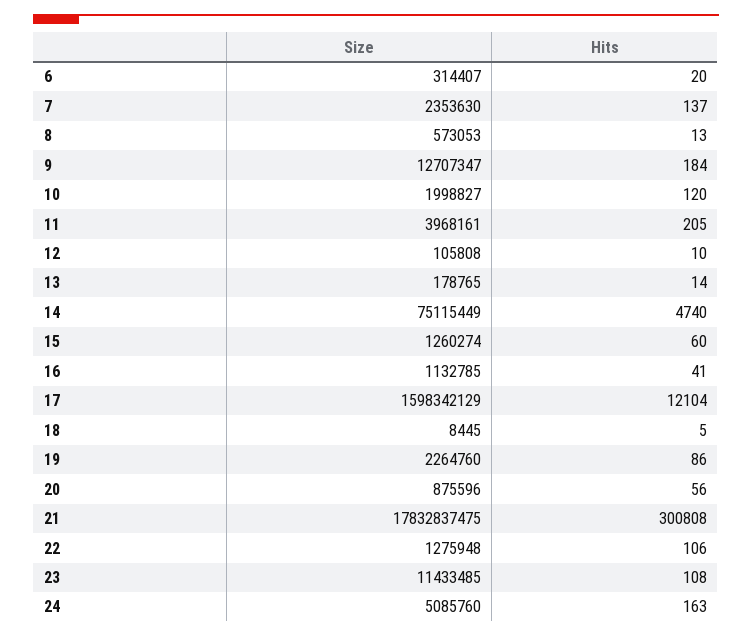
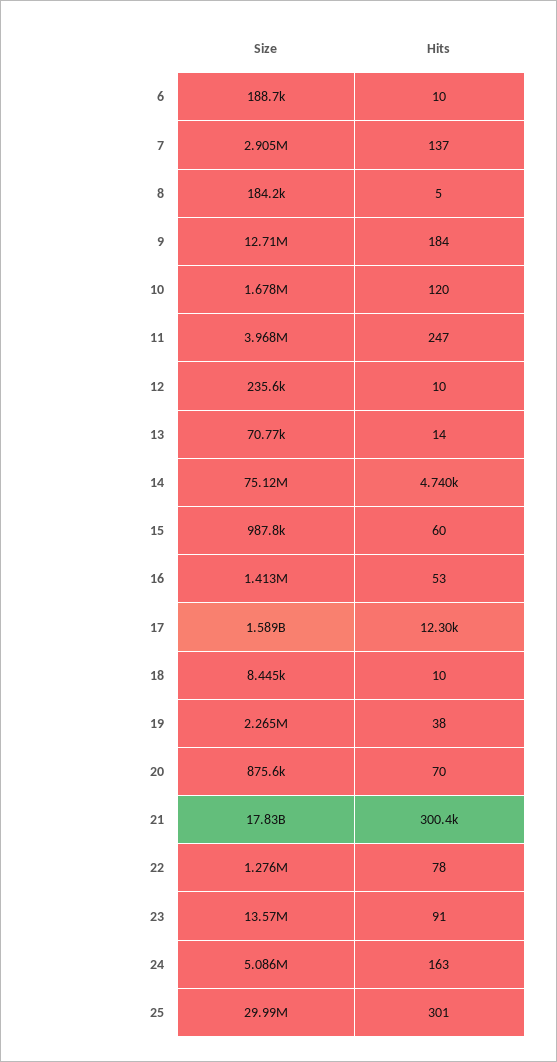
  {
    "Size": {
-     "6": 314407,
+     "6": 188700,
-     "7": 2353630,
+     "7": 2905000,
-     "8": 573053,
+     "8": 184200,
      "9": 12707347,
-     "10": 1998827,
+     "10": 1678000,
      "11": 3968161,
-     "12": 105808,
+     "12": 235600,
-     "13": 178765,
+     "13": 70770,
      "14": 75115449,
-     "15": 1260274,
+     "15": 987800,
-     "16": 1132785,
+     "16": 1413000,
-     "17": 1598342129,
+     "17": 1589000000,
      "18": 8445,
      "19": 2264760,
      "20": 875596,
      "21": 17832837475,
      "22": 1275948,
-     "23": 11433485,
+     "23": 13570000,
-     "24": 5085760
+     "24": 5085760,
+     "25": 29990000
    },
    "Hits": {
-     "6": 20,
+     "6": 10,
      "7": 137,
-     "8": 13,
+     "8": 5,
      "9": 184,
      "10": 120,
-     "11": 205,
+     "11": 247,
      "12": 10,
      "13": 14,
      "14": 4740,
      "15": 60,
-     "16": 41,
+     "16": 53,
-     "17": 12104,
+     "17": 12300,
-     "18": 5,
+     "18": 10,
-     "19": 86,
+     "19": 38,
-     "20": 56,
+     "20": 70,
-     "21": 300808,
+     "21": 300400,
-     "22": 106,
+     "22": 78,
-     "23": 108,
+     "23": 91,
-     "24": 163
+     "24": 163,
+     "25": 301
    }
  }

